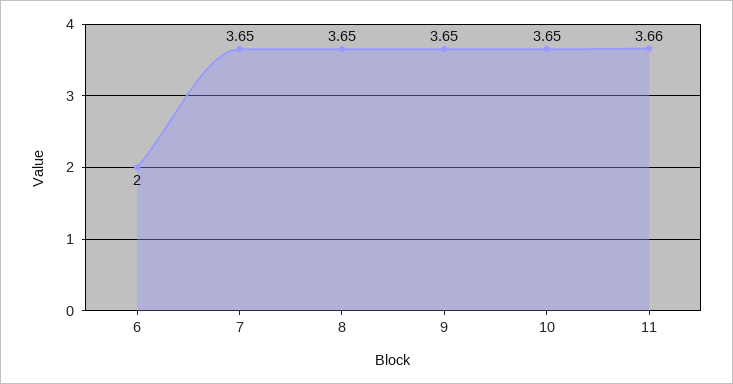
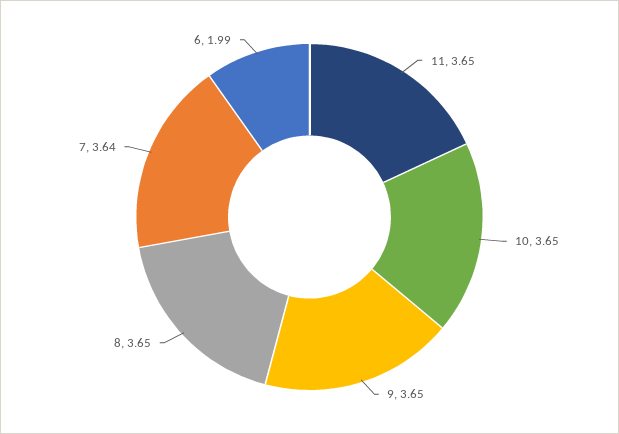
  {
-   "6": 2,
+   "6": 1.99,
-   "7": 3.65,
+   "7": 3.64,
    "8": 3.65,
    "9": 3.65,
    "10": 3.65,
-   "11": 3.66
+   "11": 3.65
  }

